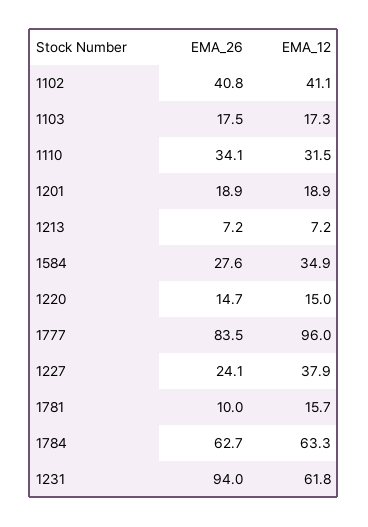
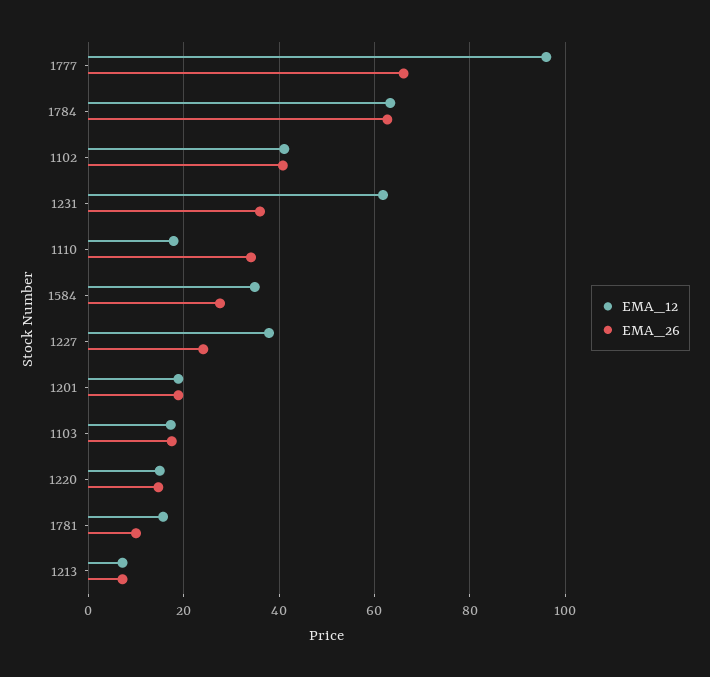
  {
    "EMA_26": {
      "1102": 40.8,
      "1103": 17.5,
      "1110": 34.1,
      "1201": 18.9,
      "1213": 7.2,
      "1584": 27.6,
      "1220": 14.7,
-     "1777": 83.5,
+     "1777": 66,
      "1227": 24.1,
      "1781": 10,
      "1784": 62.7,
-     "1231": 94
+     "1231": 36
    },
    "EMA_12": {
      "1102": 41.1,
      "1103": 17.3,
-     "1110": 31.5,
+     "1110": 18,
      "1201": 18.9,
      "1213": 7.2,
      "1584": 34.9,
      "1220": 15,
      "1777": 96,
      "1227": 37.9,
      "1781": 15.7,
      "1784": 63.3,
      "1231": 61.8
    }
  }

